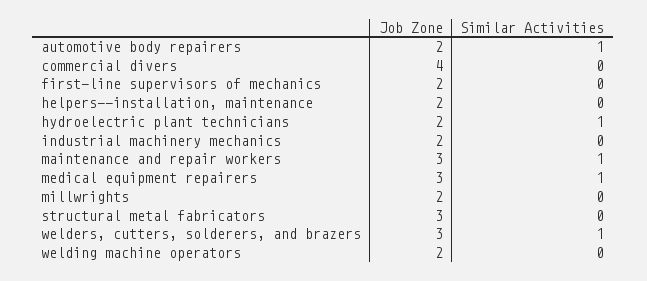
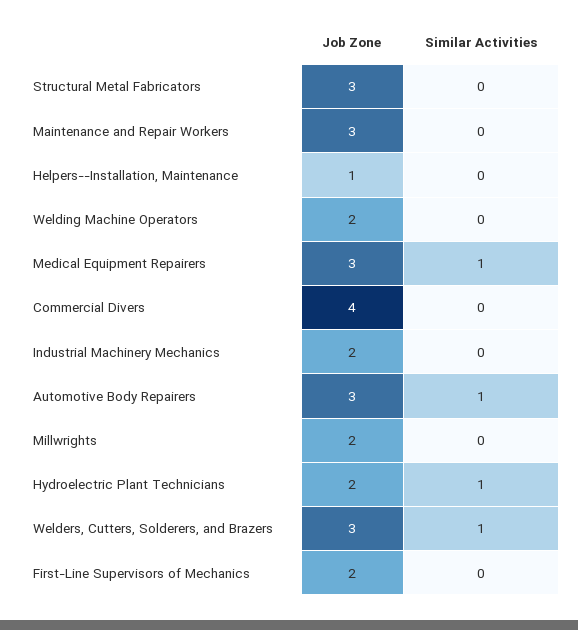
  {
    "Job Zone": {
-     "automotive body repairers": 2,
+     "automotive body repairers": 3,
      "commercial divers": 4,
      "first-line supervisors of mechanics": 2,
-     "helpers--installation, maintenance": 2,
+     "helpers--installation, maintenance": 1,
      "hydroelectric plant technicians": 2,
      "industrial machinery mechanics": 2,
      "maintenance and repair workers": 3,
      "medical equipment repairers": 3,
      "millwrights": 2,
      "structural metal fabricators": 3,
      "welders, cutters, solderers, and brazers": 3,
      "welding machine operators": 2
    },
    "Similar Activities": {
      "automotive body repairers": 1,
      "commercial divers": 0,
      "first-line supervisors of mechanics": 0,
      "helpers--installation, maintenance": 0,
      "hydroelectric plant technicians": 1,
      "industrial machinery mechanics": 0,
-     "maintenance and repair workers": 1,
+     "maintenance and repair workers": 0,
      "medical equipment repairers": 1,
      "millwrights": 0,
      "structural metal fabricators": 0,
      "welders, cutters, solderers, and brazers": 1,
      "welding machine operators": 0
    }
  }

